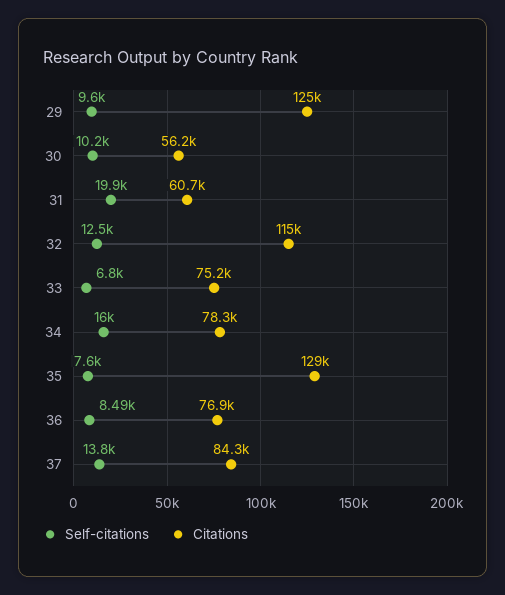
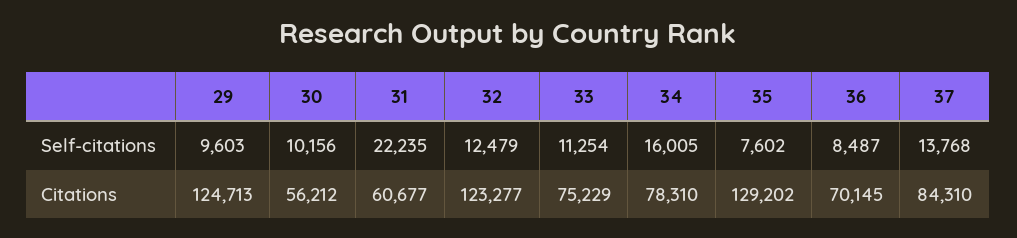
  {
    "Self-citations": {
      "29": 9603,
      "30": 10156,
-     "31": 19900,
+     "31": 22235,
      "32": 12479,
-     "33": 6800,
+     "33": 11254,
      "34": 16005,
      "35": 7602,
      "36": 8487,
      "37": 13768
    },
    "Citations": {
      "29": 124713,
      "30": 56212,
      "31": 60677,
-     "32": 115000,
+     "32": 123277,
      "33": 75229,
      "34": 78310,
      "35": 129202,
-     "36": 76900,
+     "36": 70145,
      "37": 84310
    }
  }

